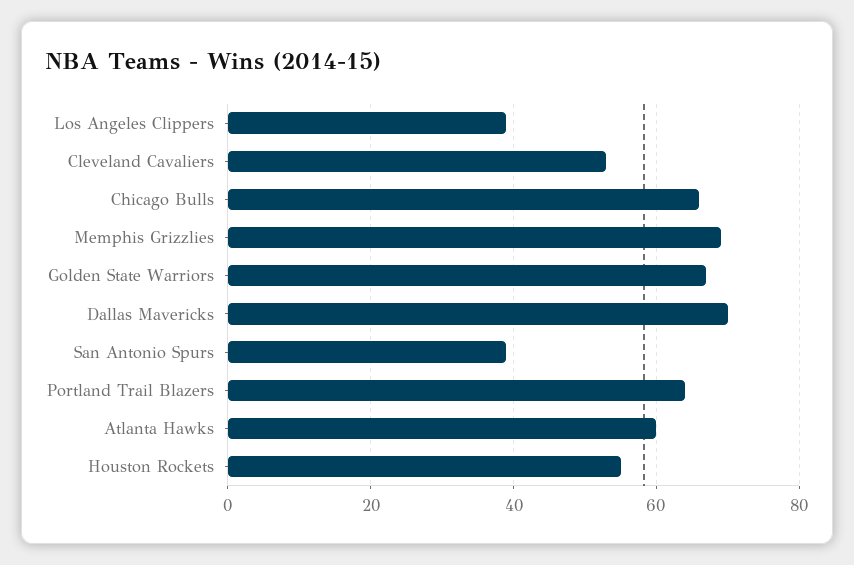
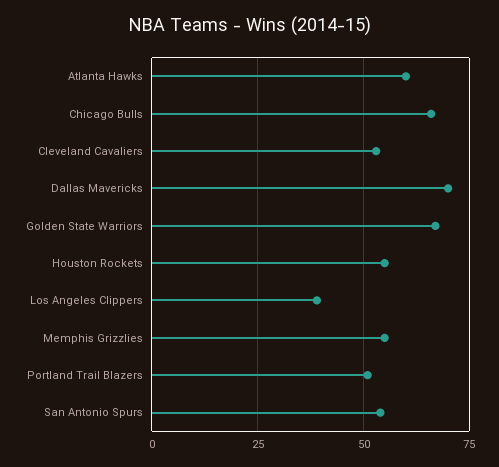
  {
    "Los Angeles Clippers": 40,
    "Cleveland Cavaliers": 55,
    "Chicago Bulls": 65,
-   "Memphis Grizzlies": 70,
+   "Memphis Grizzlies": 55,
    "Golden State Warriors": 65,
    "Dallas Mavericks": 70,
-   "San Antonio Spurs": 40,
+   "San Antonio Spurs": 55,
-   "Portland Trail Blazers": 65,
+   "Portland Trail Blazers": 50,
    "Atlanta Hawks": 60,
    "Houston Rockets": 55
  }

